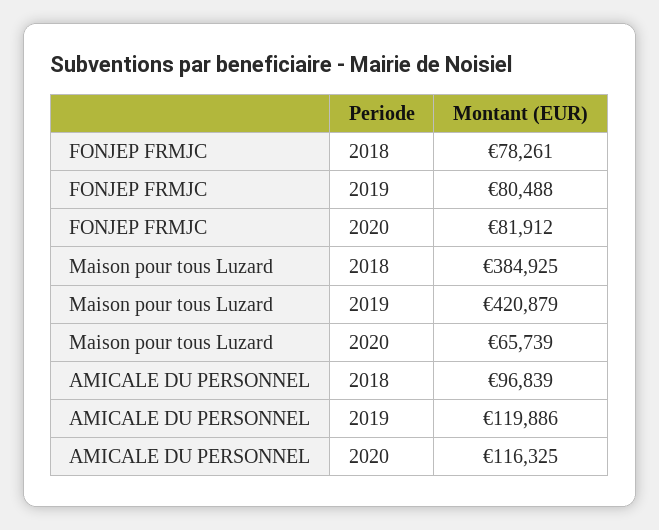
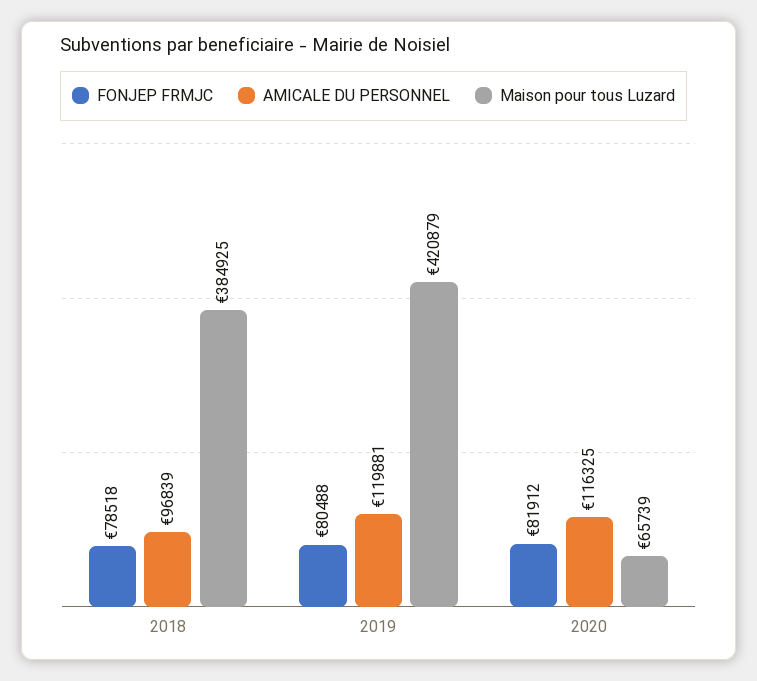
  {
    "FONJEP FRMJC": {
-     "2018": 78261,
+     "2018": 78518,
      "2019": 80488,
      "2020": 81912
    },
    "Maison pour tous Luzard": {
      "2018": 384925,
      "2019": 420879,
      "2020": 65739
    },
    "AMICALE DU PERSONNEL": {
      "2018": 96839,
-     "2019": 119886,
+     "2019": 119881,
      "2020": 116325
    }
  }

